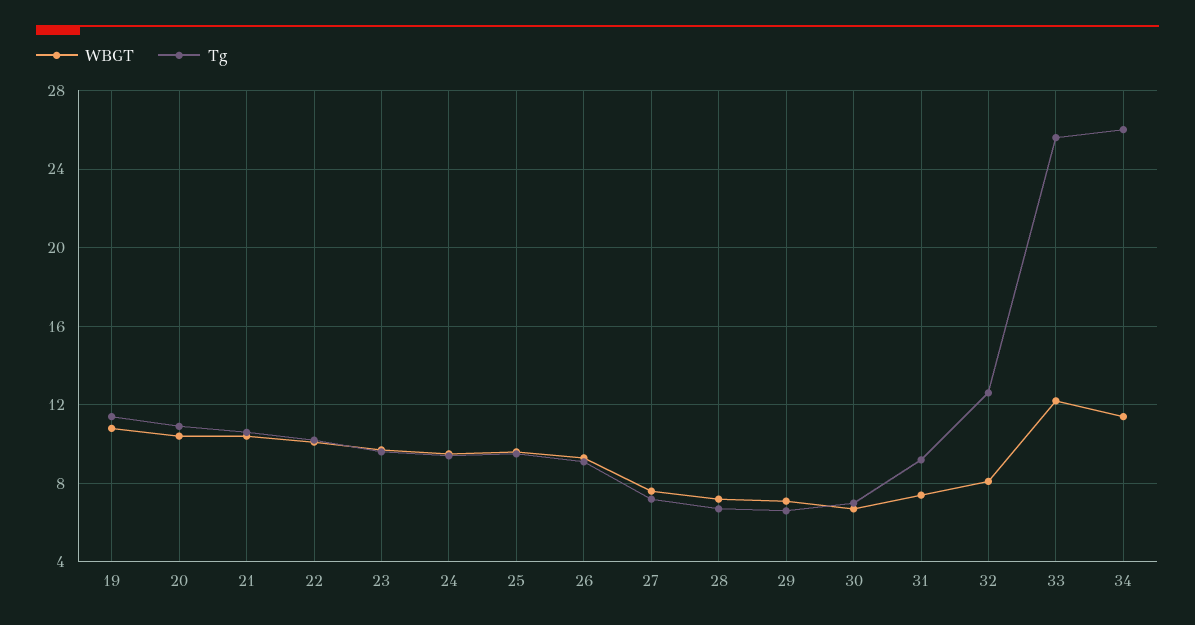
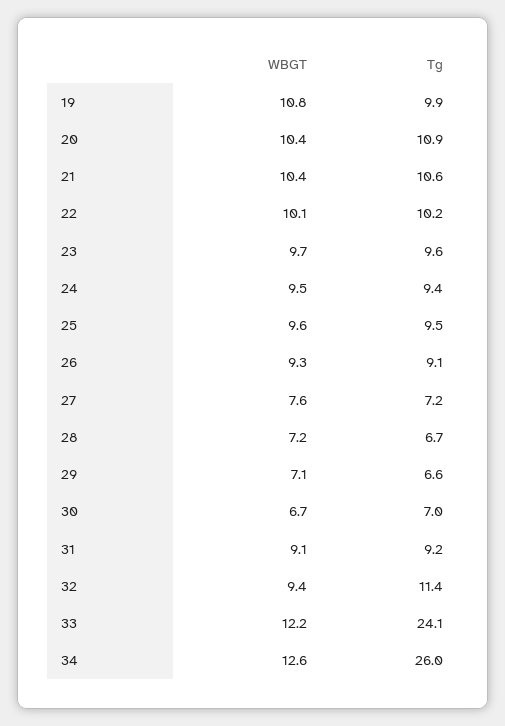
  {
    "WBGT": {
      "19": 10.8,
      "20": 10.4,
      "21": 10.4,
      "22": 10.1,
      "23": 9.7,
      "24": 9.5,
      "25": 9.6,
      "26": 9.3,
      "27": 7.6,
      "28": 7.2,
      "29": 7.1,
      "30": 6.7,
-     "31": 7.5,
+     "31": 9.1,
-     "32": 8,
+     "32": 9.4,
      "33": 12.2,
-     "34": 11.5
+     "34": 12.6
    },
    "Tg": {
-     "19": 11.5,
+     "19": 9.9,
      "20": 10.9,
      "21": 10.6,
      "22": 10.2,
      "23": 9.6,
      "24": 9.4,
      "25": 9.5,
      "26": 9.1,
      "27": 7.2,
      "28": 6.7,
      "29": 6.6,
      "30": 7,
      "31": 9.2,
-     "32": 12.5,
+     "32": 11.4,
-     "33": 25.5,
+     "33": 24.1,
      "34": 26
    }
  }

